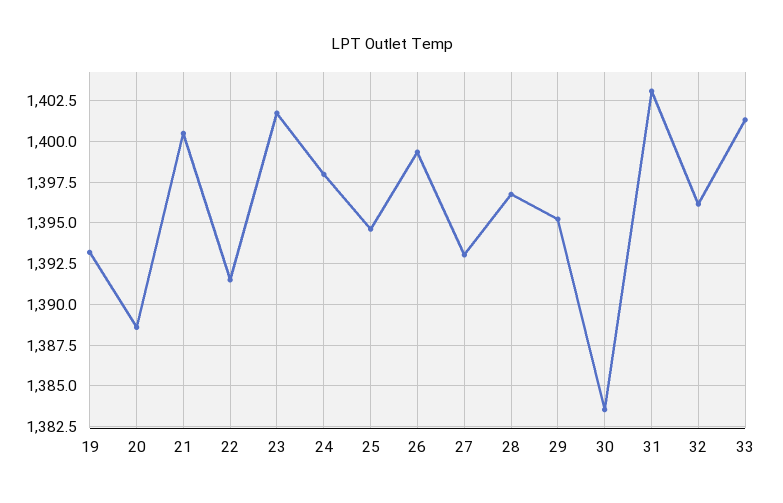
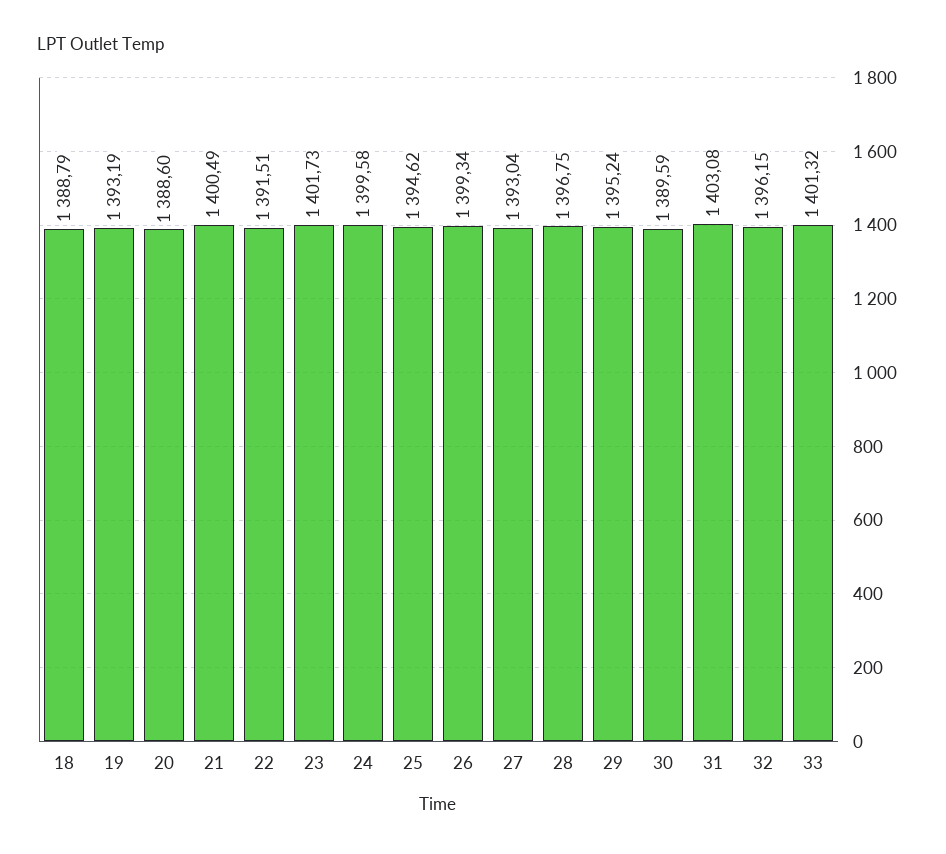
  {
    "19": 1393.19,
    "20": 1388.6,
    "21": 1400.49,
    "22": 1391.51,
    "23": 1401.73,
-   "24": 1398,
+   "24": 1399.58,
    "25": 1394.62,
    "26": 1399.34,
    "27": 1393.04,
    "28": 1396.75,
    "29": 1395.24,
-   "30": 1383.5,
+   "30": 1389.59,
    "31": 1403.08,
    "32": 1396.15,
-   "33": 1401.32
+   "33": 1401.32,
+   "18": 1388.79
  }

